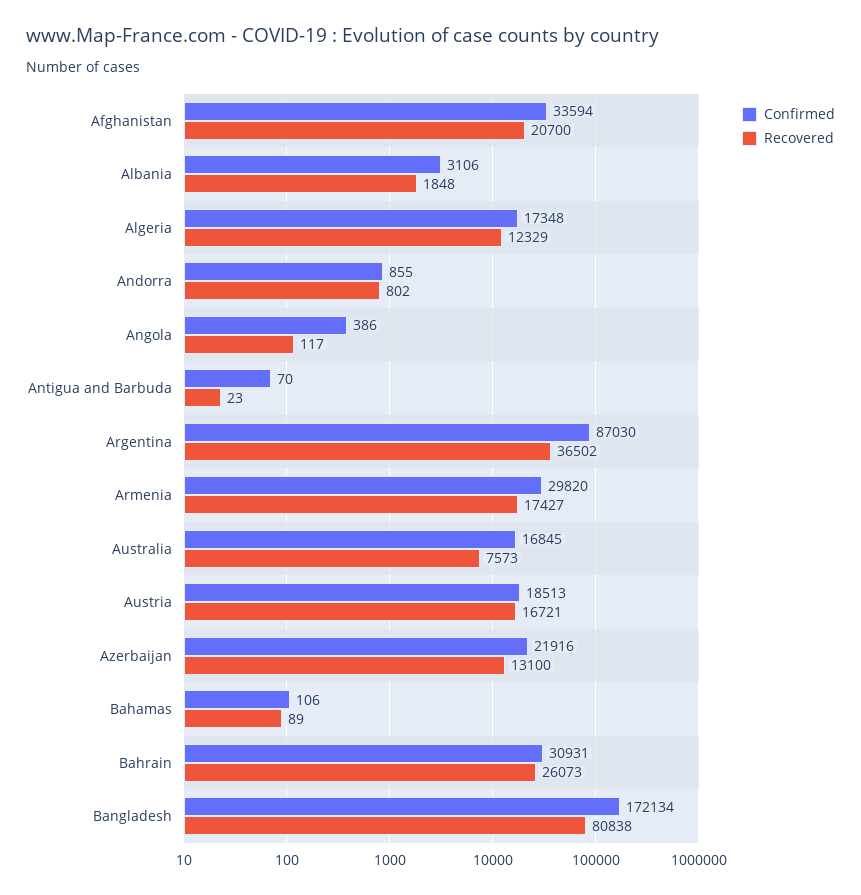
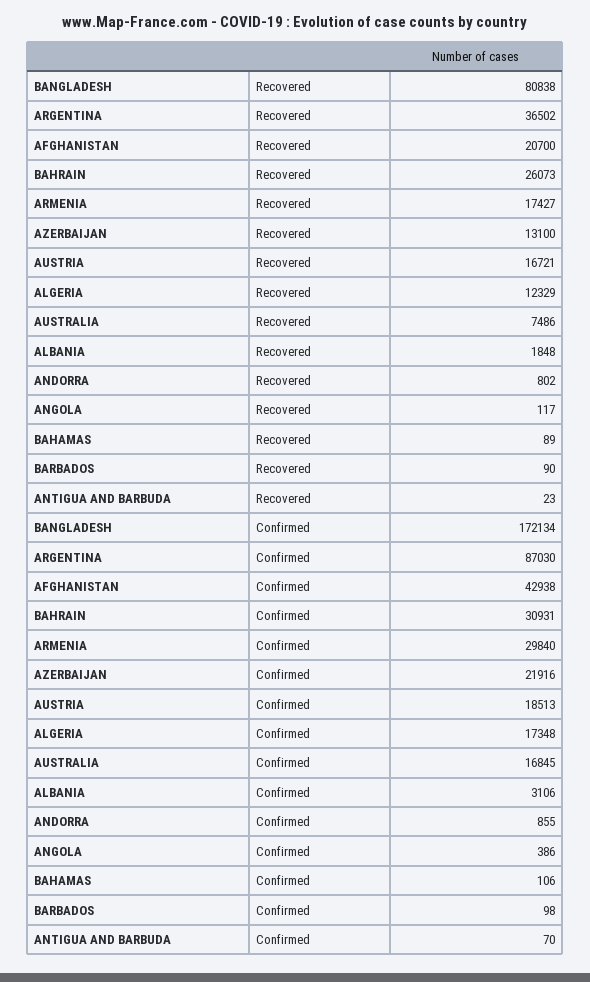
  {
    "Confirmed": {
-     "Afghanistan": 33594,
+     "Afghanistan": 42938,
      "Albania": 3106,
      "Algeria": 17348,
      "Andorra": 855,
      "Angola": 386,
      "Antigua and Barbuda": 70,
      "Argentina": 87030,
-     "Armenia": 29820,
+     "Armenia": 29840,
      "Australia": 16845,
      "Austria": 18513,
      "Azerbaijan": 21916,
      "Bahamas": 106,
      "Bahrain": 30931,
-     "Bangladesh": 172134
+     "Bangladesh": 172134,
+     "BARBADOS": 98
    },
    "Recovered": {
      "Afghanistan": 20700,
      "Albania": 1848,
      "Algeria": 12329,
      "Andorra": 802,
      "Angola": 117,
      "Antigua and Barbuda": 23,
      "Argentina": 36502,
      "Armenia": 17427,
-     "Australia": 7573,
+     "Australia": 7486,
      "Austria": 16721,
      "Azerbaijan": 13100,
      "Bahamas": 89,
      "Bahrain": 26073,
-     "Bangladesh": 80838
+     "Bangladesh": 80838,
+     "BARBADOS": 90
    }
  }

